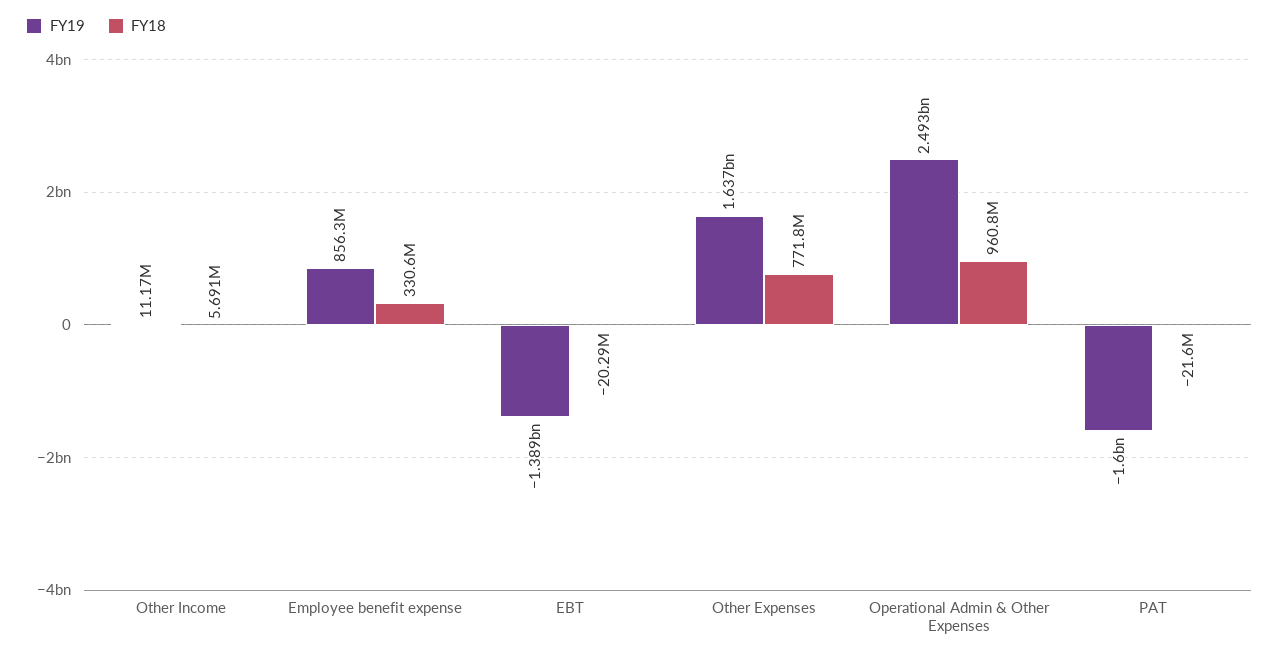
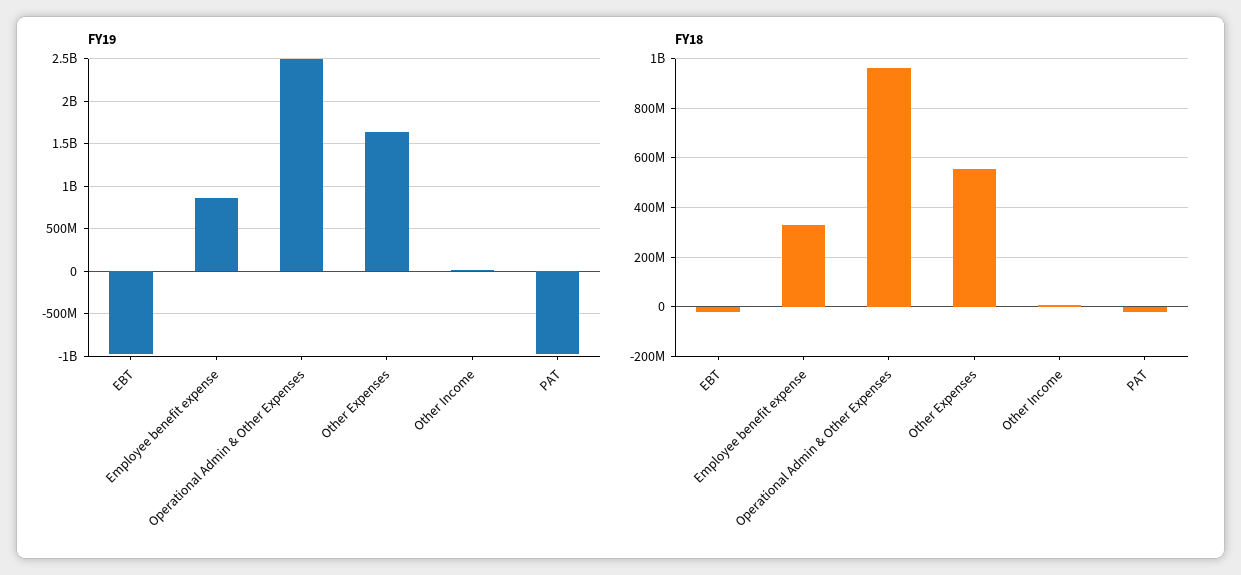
  {
    "FY19": {
      "Other Income": 11170000,
      "Employee benefit expense": 856300000,
-     "EBT": -1389000000,
+     "EBT": -1000000000,
      "Other Expenses": 1637000000,
      "Operational Admin & Other Expenses": 2493000000,
-     "PAT": -1600000000
+     "PAT": -1000000000
    },
    "FY18": {
      "Other Income": 5691000,
      "Employee benefit expense": 330600000,
      "EBT": -20290000,
-     "Other Expenses": 771800000,
+     "Other Expenses": 550000000,
      "Operational Admin & Other Expenses": 960800000,
      "PAT": -21600000
    }
  }

